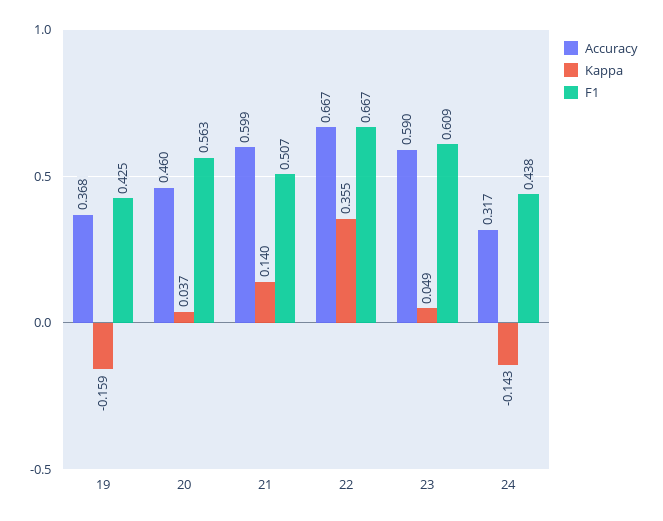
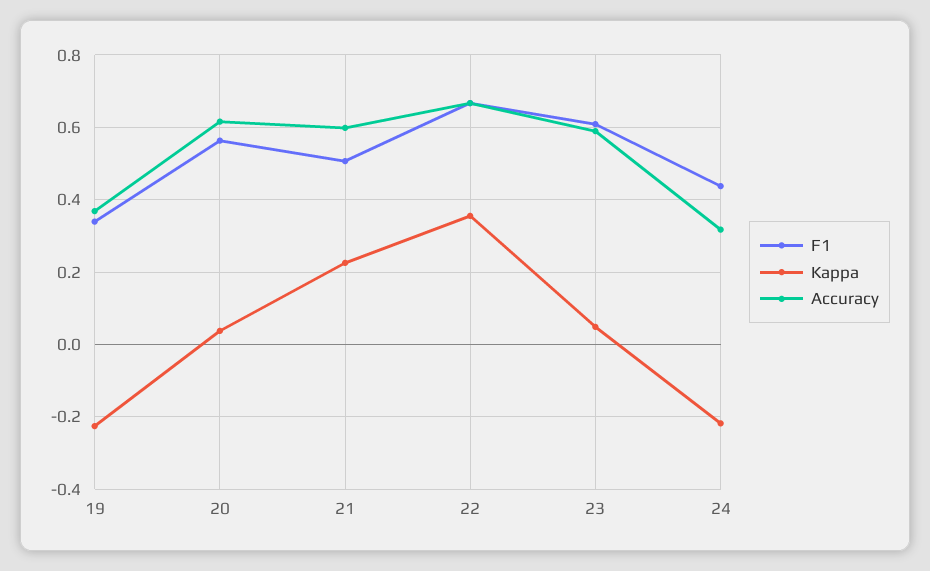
  {
    "Accuracy": {
      "19": 0.368,
-     "20": 0.46,
+     "20": 0.62,
      "21": 0.599,
      "22": 0.667,
      "23": 0.59,
      "24": 0.317
    },
    "Kappa": {
-     "19": -0.159,
+     "19": -0.22,
      "20": 0.037,
-     "21": 0.14,
+     "21": 0.22,
      "22": 0.355,
      "23": 0.049,
-     "24": -0.143
+     "24": -0.22
    },
    "F1": {
-     "19": 0.425,
+     "19": 0.34,
      "20": 0.563,
      "21": 0.507,
      "22": 0.667,
      "23": 0.609,
      "24": 0.438
    }
  }

